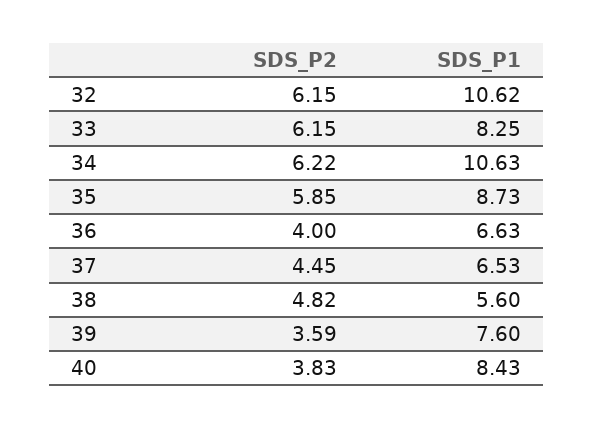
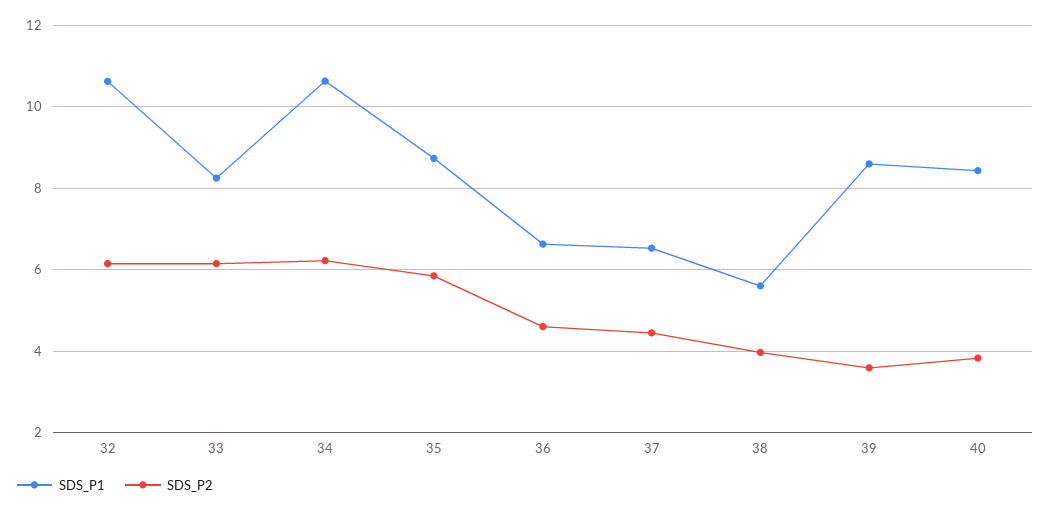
  {
    "SDS_P2": {
      "32": 6.15,
      "33": 6.15,
      "34": 6.22,
      "35": 5.85,
-     "36": 4,
+     "36": 4.6,
      "37": 4.45,
-     "38": 4.82,
+     "38": 4,
      "39": 3.59,
      "40": 3.83
    },
    "SDS_P1": {
      "32": 10.62,
      "33": 8.25,
      "34": 10.63,
      "35": 8.73,
      "36": 6.63,
      "37": 6.53,
      "38": 5.6,
-     "39": 7.6,
+     "39": 8.6,
      "40": 8.43
    }
  }

